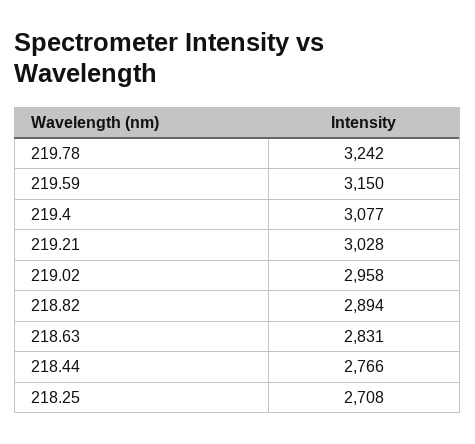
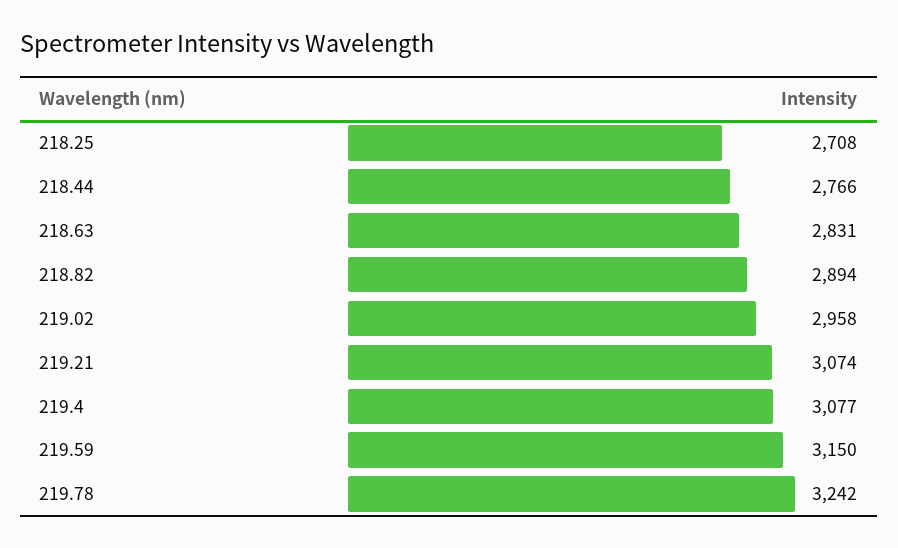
  {
    "219.78": 3242,
    "219.59": 3150,
    "219.4": 3077,
-   "219.21": 3028,
+   "219.21": 3074,
    "219.02": 2958,
    "218.82": 2894,
    "218.63": 2831,
    "218.44": 2766,
    "218.25": 2708
  }

